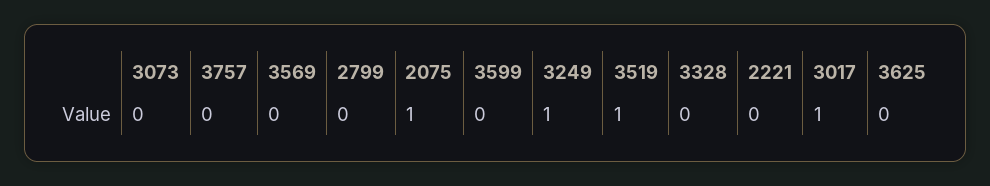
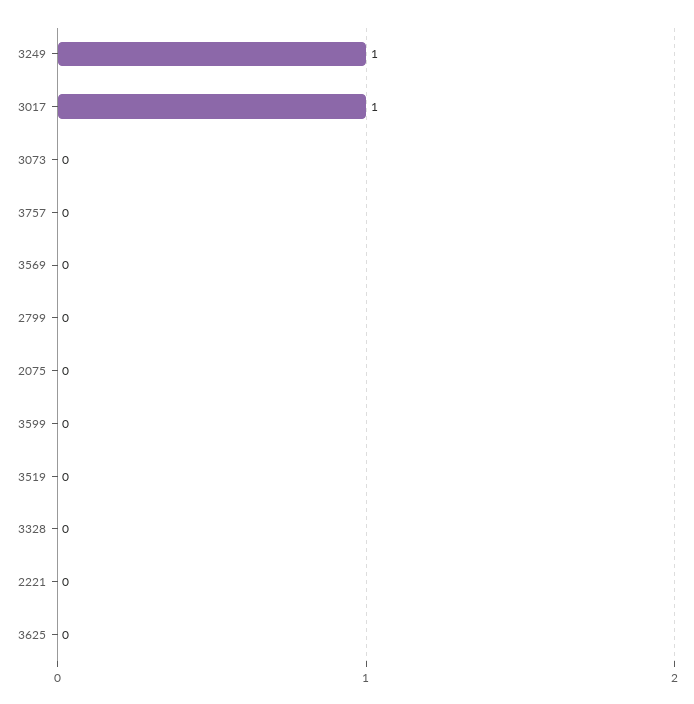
  {
    "3073": 0,
    "3757": 0,
    "3569": 0,
    "2799": 0,
-   "2075": 1,
+   "2075": 0,
    "3599": 0,
    "3249": 1,
-   "3519": 1,
+   "3519": 0,
    "3328": 0,
    "2221": 0,
    "3017": 1,
    "3625": 0
  }

